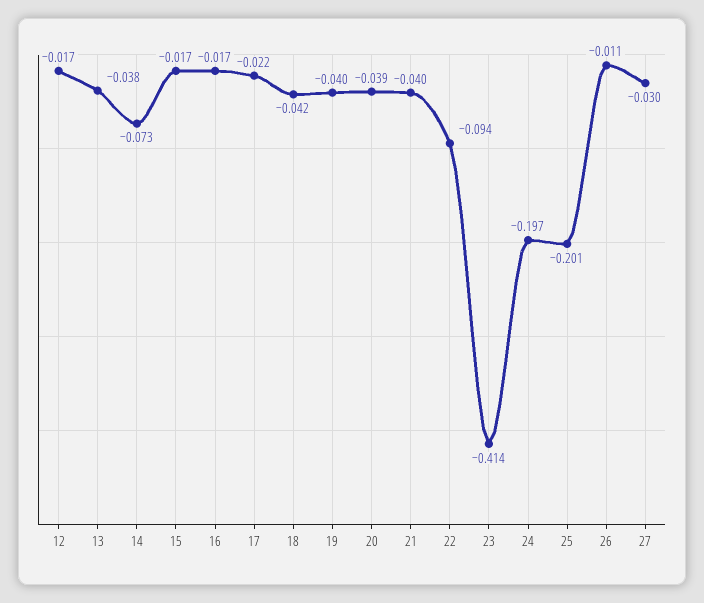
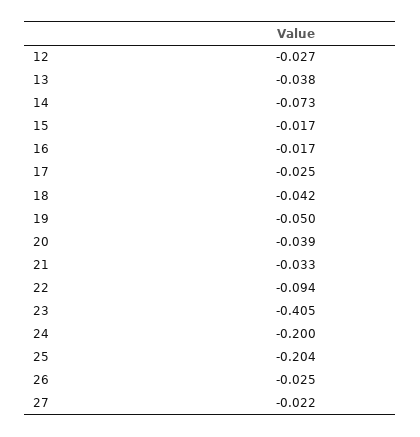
  {
-   "12": -0.017,
+   "12": -0.027,
    "13": -0.038,
    "14": -0.073,
    "15": -0.017,
    "16": -0.017,
-   "17": -0.022,
+   "17": -0.025,
    "18": -0.042,
-   "19": -0.04,
+   "19": -0.05,
    "20": -0.039,
-   "21": -0.04,
+   "21": -0.033,
    "22": -0.094,
-   "23": -0.414,
+   "23": -0.405,
-   "24": -0.197,
+   "24": -0.2,
-   "25": -0.201,
+   "25": -0.204,
-   "26": -0.011,
+   "26": -0.025,
-   "27": -0.03
+   "27": -0.022
  }

